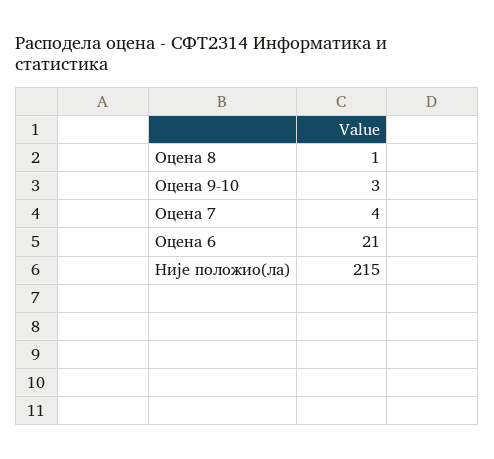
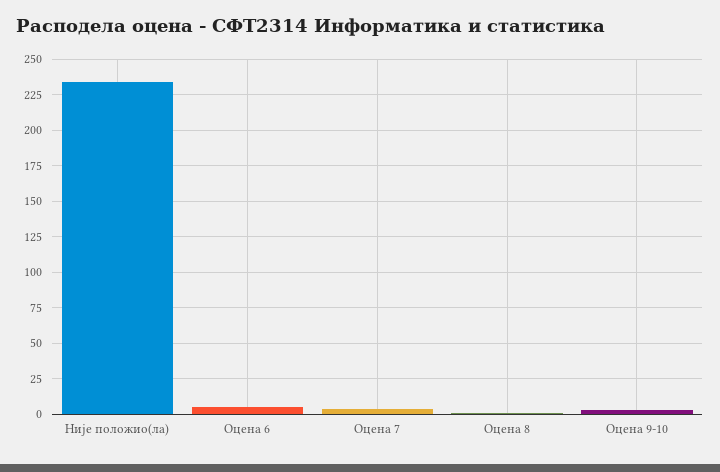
  {
    "Оцена 8": 1,
    "Оцена 9-10": 3,
    "Оцена 7": 4,
-   "Оцена 6": 21,
+   "Оцена 6": 5,
-   "Није положио(ла)": 215
+   "Није положио(ла)": 235
  }

